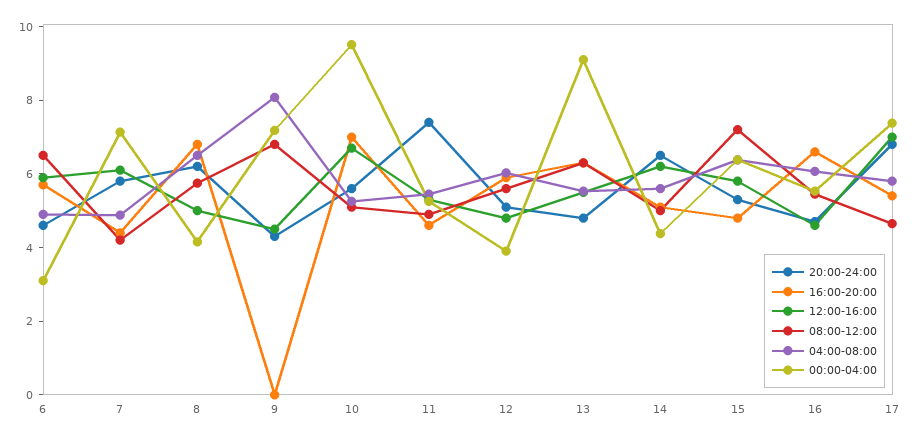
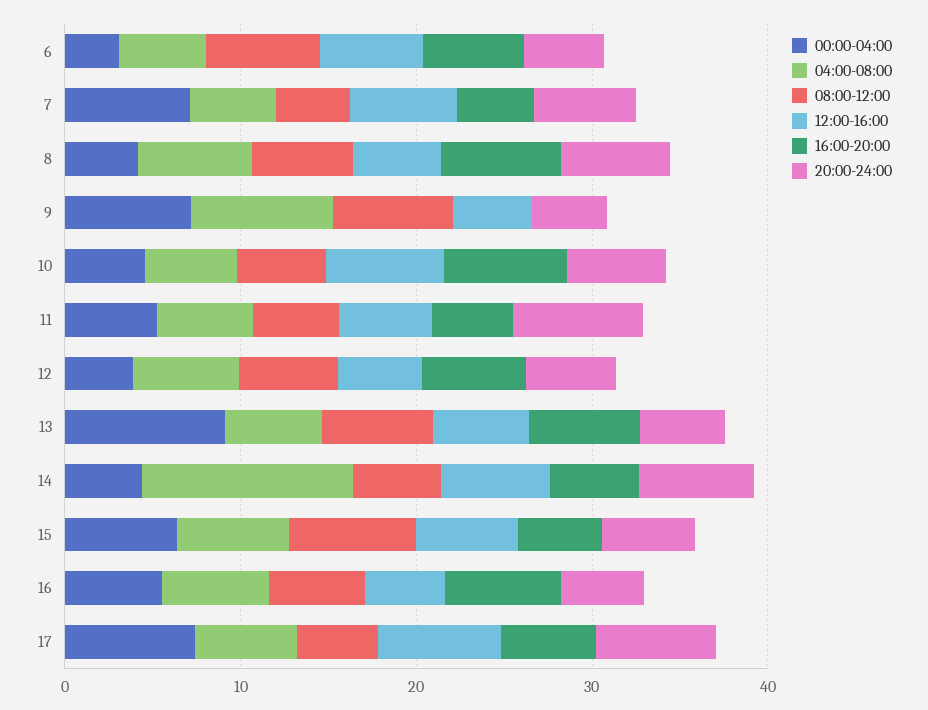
  {
    "20:00-24:00": {
      "6": 4.5,
      "7": 6,
      "8": 6,
      "9": 4.5,
      "10": 5.5,
      "11": 7.5,
      "12": 5,
      "13": 5,
      "14": 6.5,
      "15": 5.5,
      "16": 4.5,
      "17": 7
    },
    "16:00-20:00": {
      "6": 5.5,
      "7": 4.5,
      "8": 7,
      "9": 0,
      "10": 7,
      "11": 4.5,
      "12": 6,
      "13": 6.5,
      "14": 5,
      "15": 5,
      "16": 6.5,
      "17": 5.5
    },
    "12:00-16:00": {
      "6": 6,
      "7": 6,
      "8": 5,
      "9": 4.5,
      "10": 6.5,
      "11": 5.5,
      "12": 5,
      "13": 5.5,
      "14": 6,
      "15": 6,
      "16": 4.5,
      "17": 7
    },
    "08:00-12:00": {
      "6": 6.5,
      "7": 4,
      "8": 6,
      "9": 7,
      "10": 5,
      "11": 5,
      "12": 5.5,
      "13": 6.5,
      "14": 5,
      "15": 7,
      "16": 5.5,
      "17": 4.5
    },
    "04:00-08:00": {
      "6": 5,
      "7": 5,
      "8": 6.5,
      "9": 8,
      "10": 5.5,
      "11": 5.5,
      "12": 6,
      "13": 5.5,
-     "14": 5.5,
+     "14": 12,
      "15": 6.5,
      "16": 6,
      "17": 6
    },
    "00:00-04:00": {
      "6": 3,
      "7": 7,
      "8": 4,
      "9": 7,
-     "10": 9.5,
+     "10": 4,
      "11": 5.5,
      "12": 4,
      "13": 9,
      "14": 4.5,
      "15": 6.5,
      "16": 5.5,
      "17": 7.5
    }
  }

